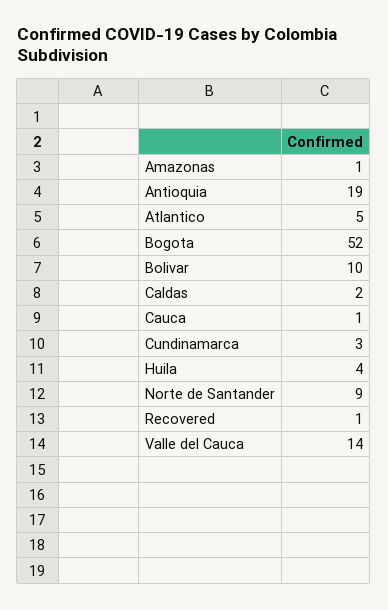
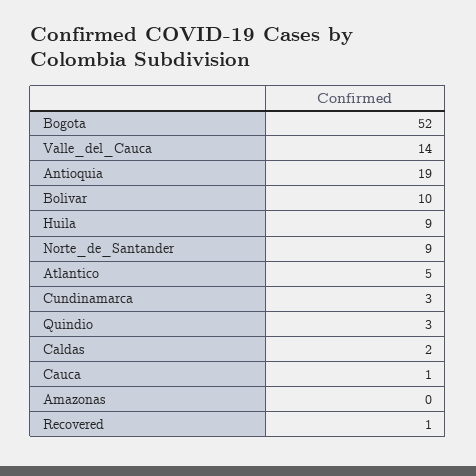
  {
-   "Amazonas": 1,
+   "Amazonas": 0,
    "Antioquia": 19,
    "Atlantico": 5,
    "Bogota": 52,
    "Bolivar": 10,
    "Caldas": 2,
    "Cauca": 1,
    "Cundinamarca": 3,
-   "Huila": 4,
+   "Huila": 9,
    "Norte de Santander": 9,
    "Recovered": 1,
-   "Valle del Cauca": 14
+   "Valle del Cauca": 14,
+   "Quindio": 3
  }

